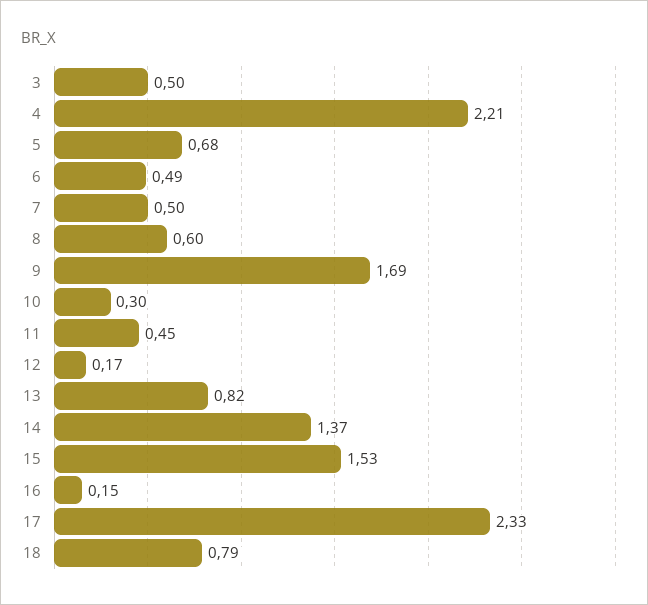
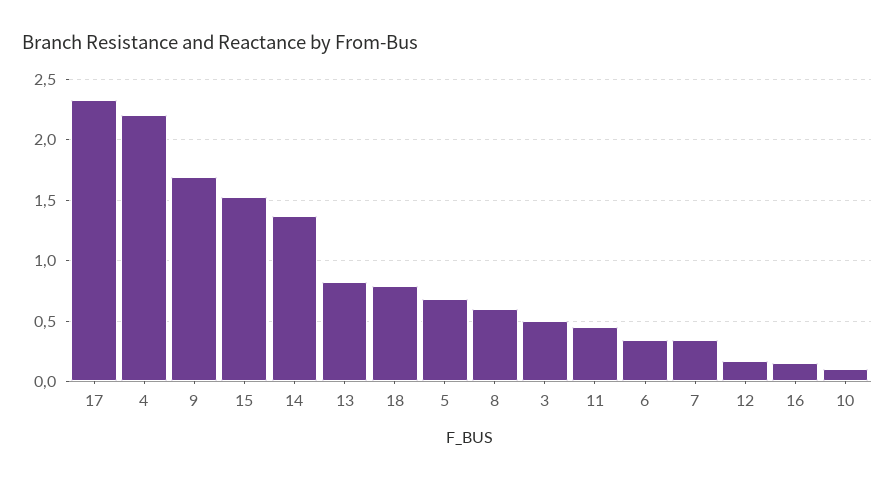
  {
    "3": 0.5,
    "4": 2.21,
    "5": 0.68,
-   "6": 0.49,
+   "6": 0.35,
-   "7": 0.5,
+   "7": 0.35,
    "8": 0.6,
    "9": 1.69,
-   "10": 0.3,
+   "10": 0.1,
    "11": 0.45,
    "12": 0.17,
    "13": 0.82,
    "14": 1.37,
    "15": 1.53,
    "16": 0.15,
    "17": 2.33,
    "18": 0.79
  }

